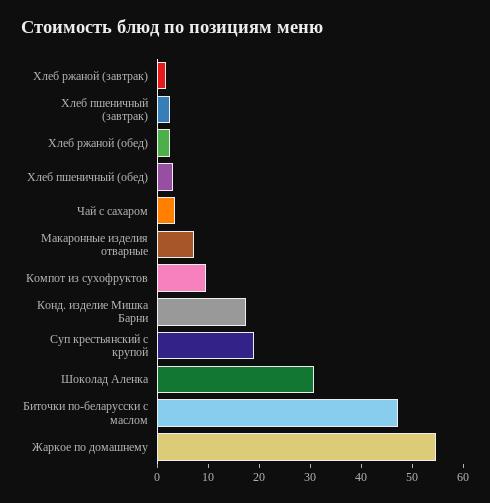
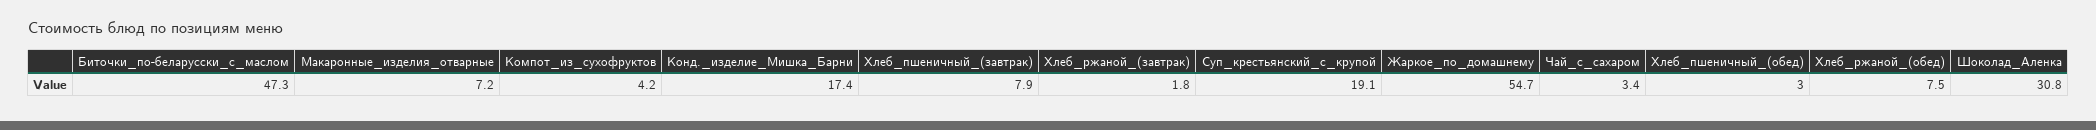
  {
    "Хлеб ржаной (завтрак)": 1.8,
-   "Хлеб пшеничный (завтрак)": 2,
+   "Хлеб пшеничный (завтрак)": 7.9,
-   "Хлеб ржаной (обед)": 2,
+   "Хлеб ржаной (обед)": 7.5,
    "Хлеб пшеничный (обед)": 3,
    "Чай с сахаром": 3.4,
    "Макаронные изделия отварные": 7.2,
-   "Компот из сухофруктов": 10,
+   "Компот из сухофруктов": 4.2,
    "Конд. изделие Мишка Барни": 17.4,
    "Суп крестьянский с крупой": 19.1,
    "Шоколад Аленка": 30.8,
    "Биточки по-беларусски с маслом": 47.3,
    "Жаркое по домашнему": 54.7
  }

